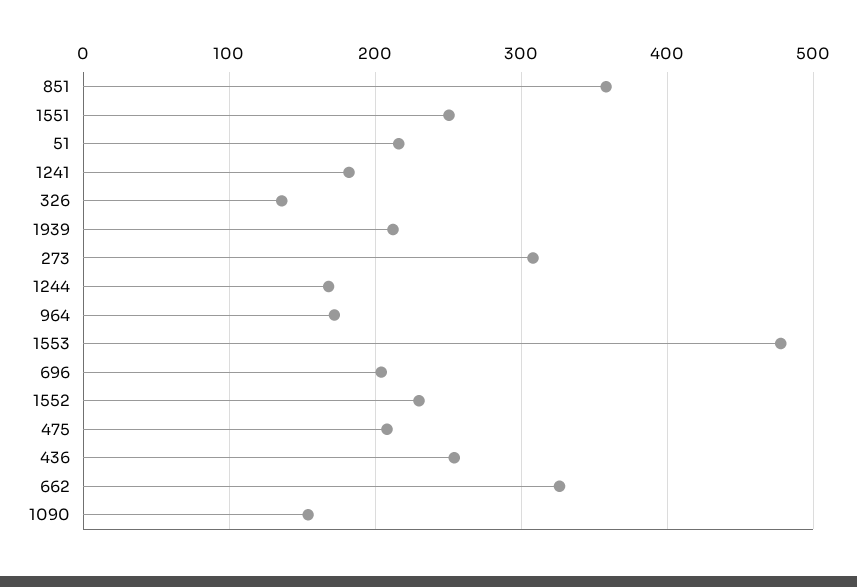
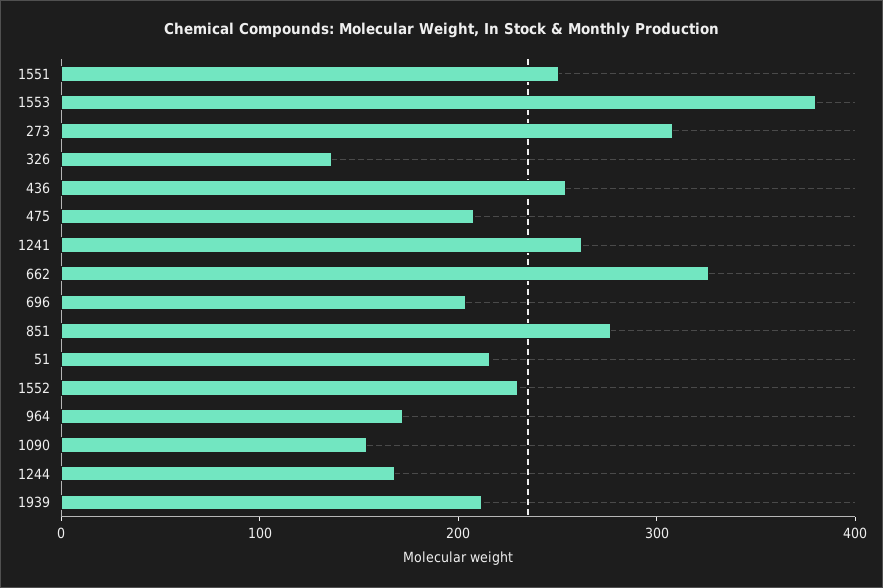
  {
-   "851": 360,
+   "851": 280,
    "1551": 250,
    "51": 220,
-   "1241": 180,
+   "1241": 260,
    "326": 140,
    "1939": 210,
    "273": 310,
    "1244": 170,
    "964": 170,
-   "1553": 480,
+   "1553": 380,
    "696": 200,
    "1552": 230,
    "475": 210,
    "436": 250,
    "662": 330,
    "1090": 150
  }

